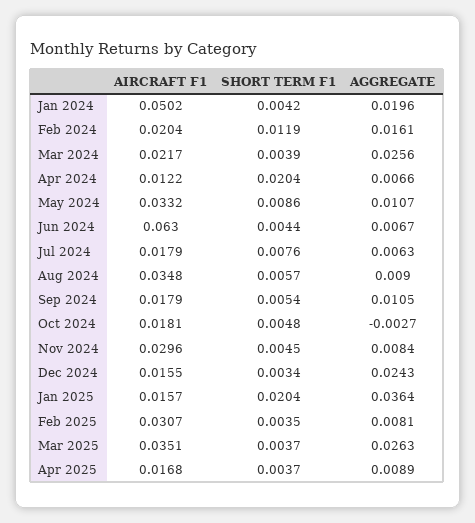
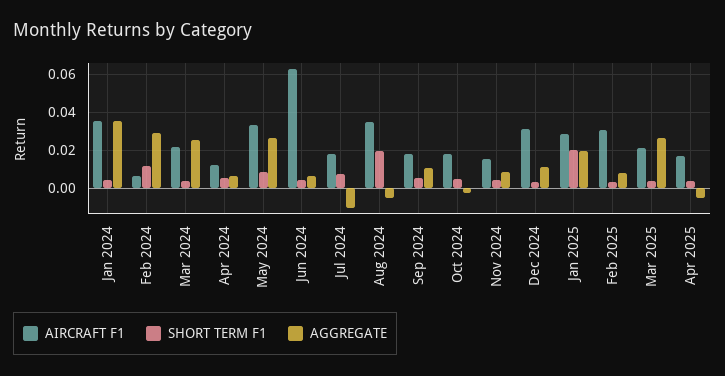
  {
    "AIRCRAFT F1": {
-     "Jan 2024": 0.0502,
+     "Jan 2024": 0.035,
-     "Feb 2024": 0.0204,
+     "Feb 2024": 0.005,
      "Mar 2024": 0.0217,
      "Apr 2024": 0.0122,
      "May 2024": 0.0332,
      "Jun 2024": 0.063,
      "Jul 2024": 0.0179,
      "Aug 2024": 0.0348,
      "Sep 2024": 0.0179,
      "Oct 2024": 0.0181,
-     "Nov 2024": 0.0296,
+     "Nov 2024": 0.015,
-     "Dec 2024": 0.0155,
+     "Dec 2024": 0.03,
-     "Jan 2025": 0.0157,
+     "Jan 2025": 0.03,
      "Feb 2025": 0.0307,
-     "Mar 2025": 0.0351,
+     "Mar 2025": 0.02,
      "Apr 2025": 0.0168
    },
    "SHORT TERM F1": {
      "Jan 2024": 0.0042,
      "Feb 2024": 0.0119,
      "Mar 2024": 0.0039,
-     "Apr 2024": 0.0204,
+     "Apr 2024": 0.005,
      "May 2024": 0.0086,
      "Jun 2024": 0.0044,
      "Jul 2024": 0.0076,
-     "Aug 2024": 0.0057,
+     "Aug 2024": 0.02,
      "Sep 2024": 0.0054,
      "Oct 2024": 0.0048,
      "Nov 2024": 0.0045,
      "Dec 2024": 0.0034,
      "Jan 2025": 0.0204,
      "Feb 2025": 0.0035,
      "Mar 2025": 0.0037,
      "Apr 2025": 0.0037
    },
    "AGGREGATE": {
-     "Jan 2024": 0.0196,
+     "Jan 2024": 0.035,
-     "Feb 2024": 0.0161,
+     "Feb 2024": 0.03,
      "Mar 2024": 0.0256,
      "Apr 2024": 0.0066,
-     "May 2024": 0.0107,
+     "May 2024": 0.025,
      "Jun 2024": 0.0067,
-     "Jul 2024": 0.0063,
+     "Jul 2024": -0.01,
-     "Aug 2024": 0.009,
+     "Aug 2024": -0.005,
      "Sep 2024": 0.0105,
      "Oct 2024": -0.0027,
      "Nov 2024": 0.0084,
-     "Dec 2024": 0.0243,
+     "Dec 2024": 0.01,
-     "Jan 2025": 0.0364,
+     "Jan 2025": 0.02,
      "Feb 2025": 0.0081,
      "Mar 2025": 0.0263,
-     "Apr 2025": 0.0089
+     "Apr 2025": -0.005
    }
  }

